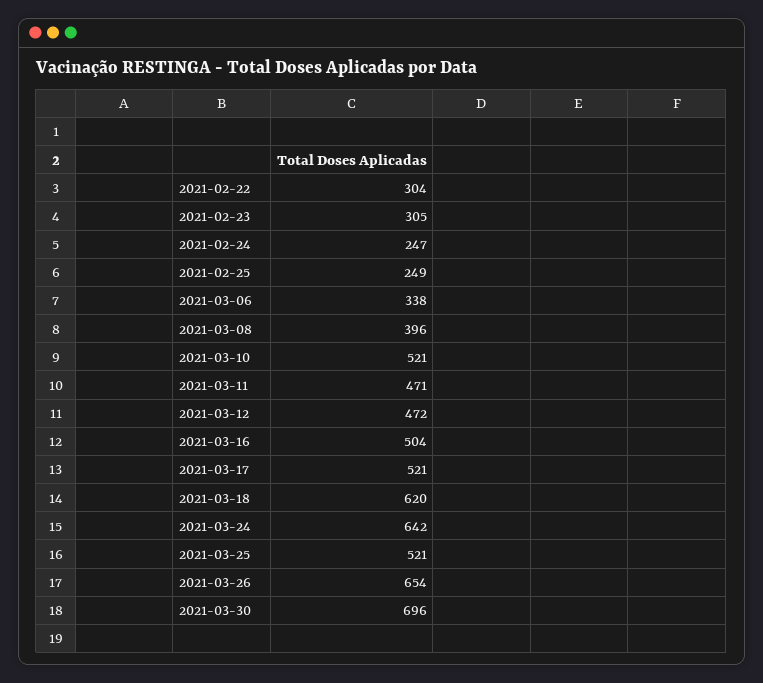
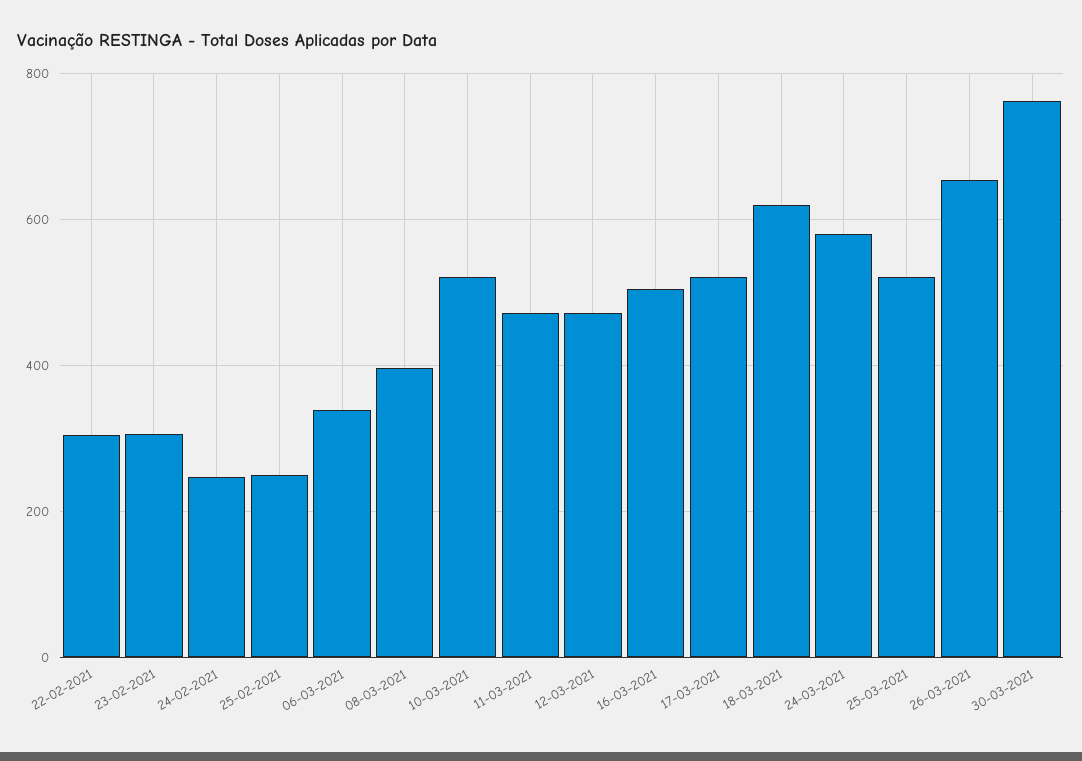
  {
    "2021-02-22": 304,
    "2021-02-23": 305,
    "2021-02-24": 247,
    "2021-02-25": 249,
    "2021-03-06": 338,
    "2021-03-08": 396,
    "2021-03-10": 521,
    "2021-03-11": 471,
    "2021-03-12": 472,
    "2021-03-16": 504,
    "2021-03-17": 521,
    "2021-03-18": 620,
-   "2021-03-24": 642,
+   "2021-03-24": 580,
    "2021-03-25": 521,
    "2021-03-26": 654,
-   "2021-03-30": 696
+   "2021-03-30": 760
  }

